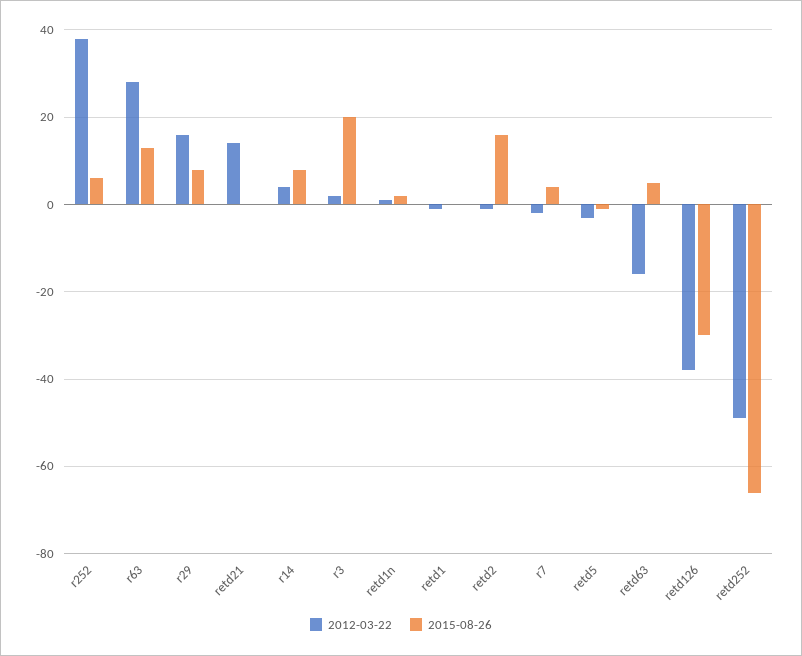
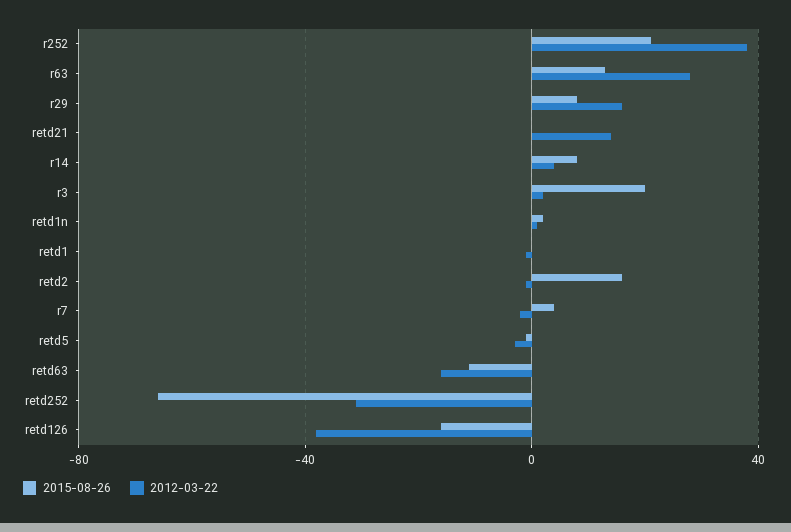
  {
    "2012-03-22": {
      "r252": 40,
      "r63": 30,
      "r29": 15,
      "retd21": 15,
      "r14": 5,
      "r3": 0,
      "retd1n": 0,
      "retd1": 0,
      "retd2": 0,
      "r7": 0,
      "retd5": -5,
      "retd63": -15,
      "retd126": -40,
-     "retd252": -50
+     "retd252": -30
    },
    "2015-08-26": {
-     "r252": 5,
+     "r252": 20,
      "r63": 15,
      "r29": 10,
      "retd21": 0,
      "r14": 10,
      "r3": 20,
      "retd1n": 0,
      "retd1": 0,
      "retd2": 15,
      "r7": 5,
      "retd5": 0,
-     "retd63": 5,
+     "retd63": -10,
-     "retd126": -30,
+     "retd126": -15,
      "retd252": -65
    }
  }

